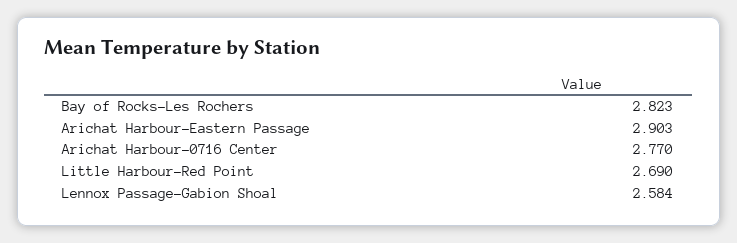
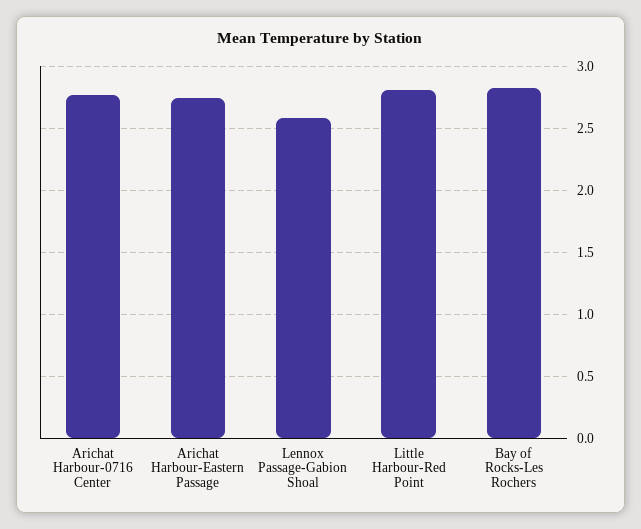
  {
    "Bay of Rocks-Les Rochers": 2.823,
-   "Arichat Harbour-Eastern Passage": 2.903,
+   "Arichat Harbour-Eastern Passage": 2.75,
    "Arichat Harbour-0716 Center": 2.77,
-   "Little Harbour-Red Point": 2.69,
+   "Little Harbour-Red Point": 2.8,
    "Lennox Passage-Gabion Shoal": 2.584
  }

